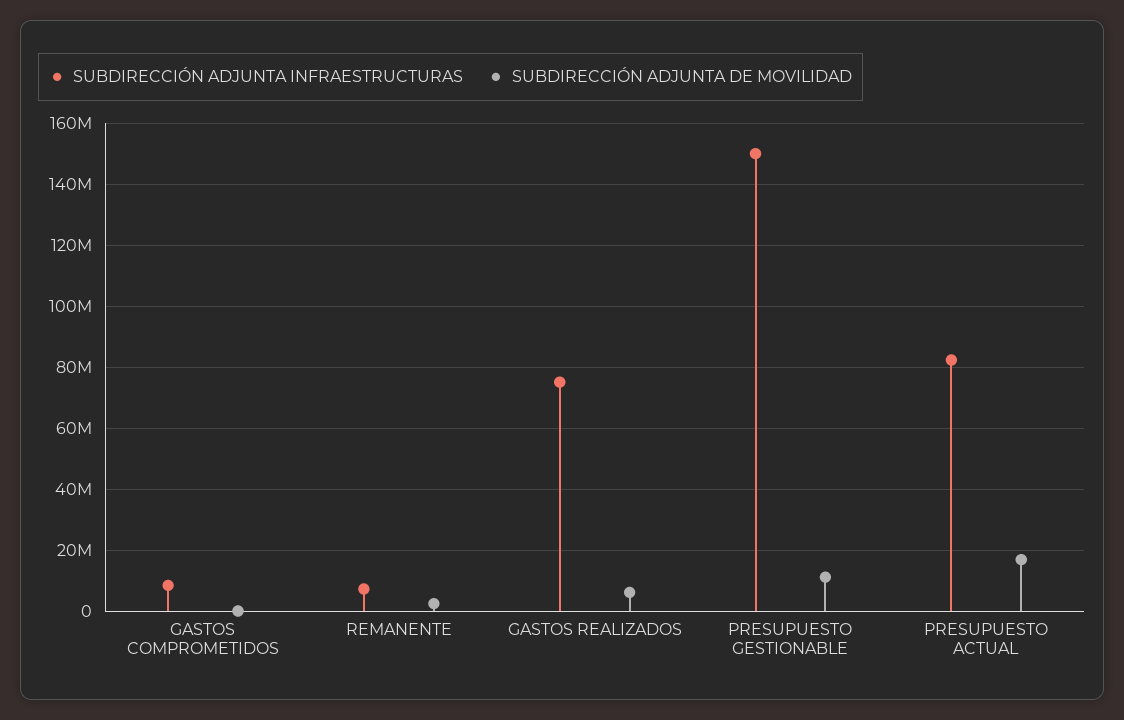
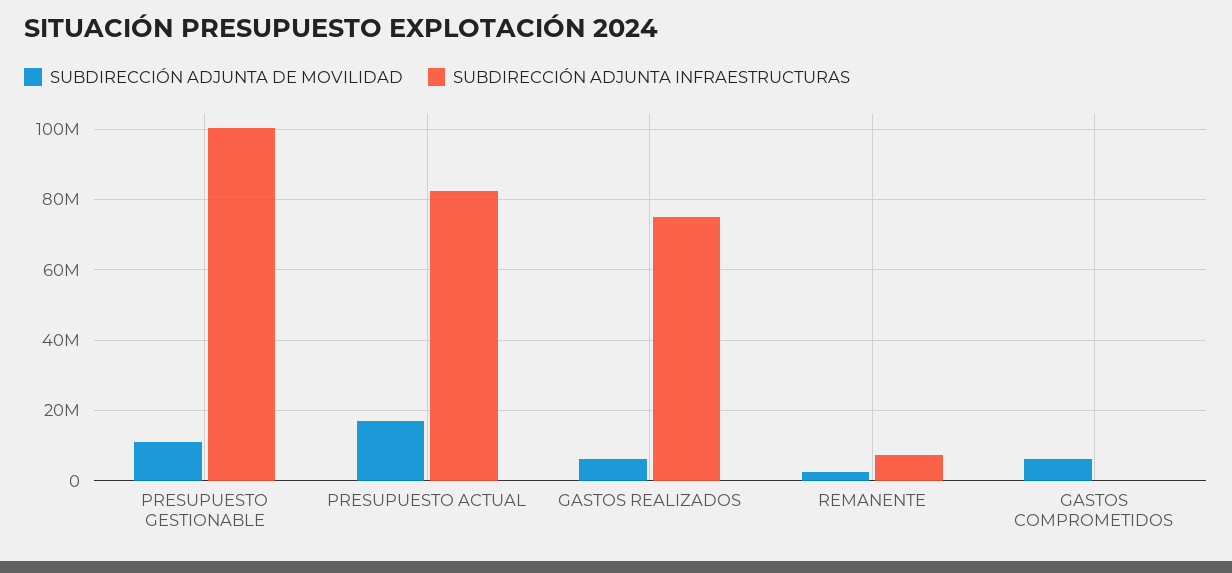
  {
    "SUBDIRECCIÓN ADJUNTA INFRAESTRUCTURAS": {
-     "GASTOS COMPROMETIDOS": 8000000,
+     "GASTOS COMPROMETIDOS": 0,
      "REMANENTE": 8000000,
      "GASTOS REALIZADOS": 76000000,
-     "PRESUPUESTO GESTIONABLE": 150000000,
+     "PRESUPUESTO GESTIONABLE": 100000000,
      "PRESUPUESTO ACTUAL": 82000000
    },
    "SUBDIRECCIÓN ADJUNTA DE MOVILIDAD": {
-     "GASTOS COMPROMETIDOS": 0,
+     "GASTOS COMPROMETIDOS": 6000000,
      "REMANENTE": 2000000,
      "GASTOS REALIZADOS": 6000000,
      "PRESUPUESTO GESTIONABLE": 12000000,
      "PRESUPUESTO ACTUAL": 16000000
    }
  }

